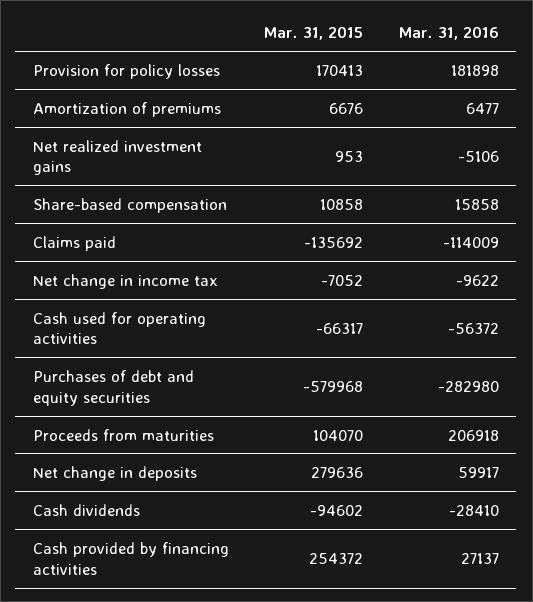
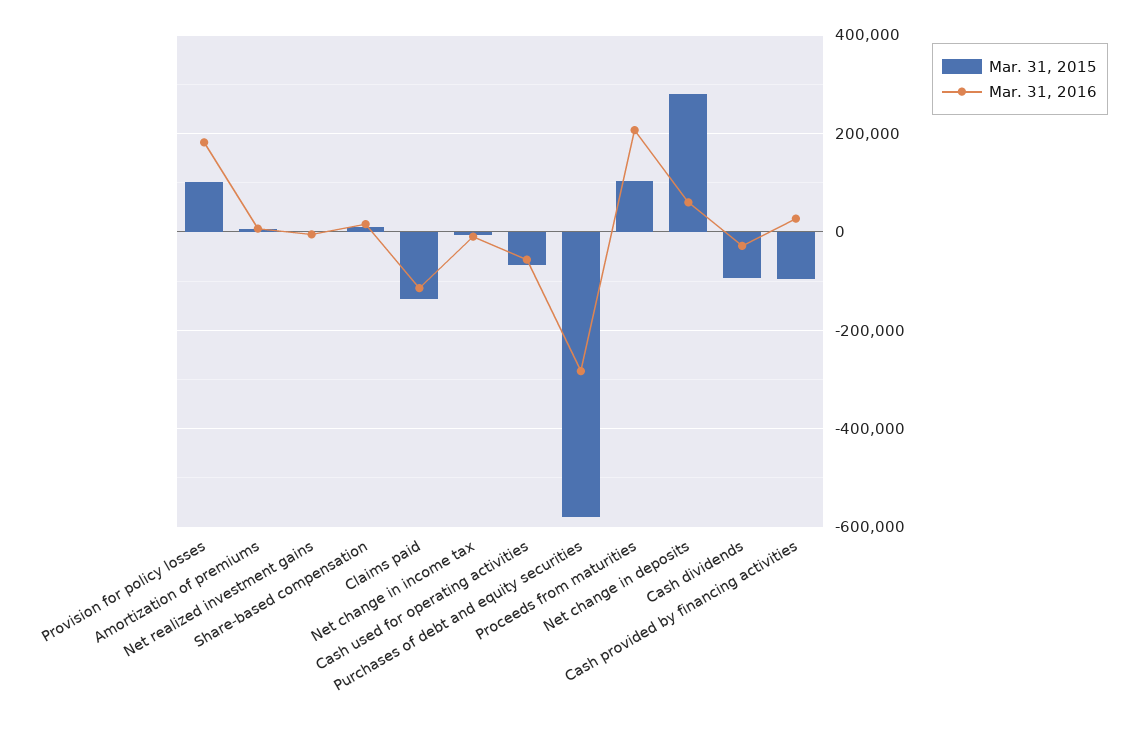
  {
    "Mar. 31, 2015": {
-     "Provision for policy losses": 170413,
+     "Provision for policy losses": 100000,
      "Amortization of premiums": 6676,
      "Net realized investment gains": 953,
      "Share-based compensation": 10858,
      "Claims paid": -135692,
      "Net change in income tax": -7052,
      "Cash used for operating activities": -66317,
      "Purchases of debt and equity securities": -579968,
      "Proceeds from maturities": 104070,
      "Net change in deposits": 279636,
      "Cash dividends": -94602,
-     "Cash provided by financing activities": 254372
+     "Cash provided by financing activities": -100000
    },
    "Mar. 31, 2016": {
      "Provision for policy losses": 181898,
      "Amortization of premiums": 6477,
      "Net realized investment gains": -5106,
      "Share-based compensation": 15858,
      "Claims paid": -114009,
      "Net change in income tax": -9622,
      "Cash used for operating activities": -56372,
      "Purchases of debt and equity securities": -282980,
      "Proceeds from maturities": 206918,
      "Net change in deposits": 59917,
      "Cash dividends": -28410,
      "Cash provided by financing activities": 27137
    }
  }

